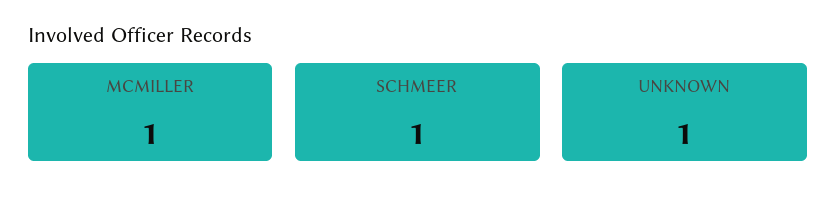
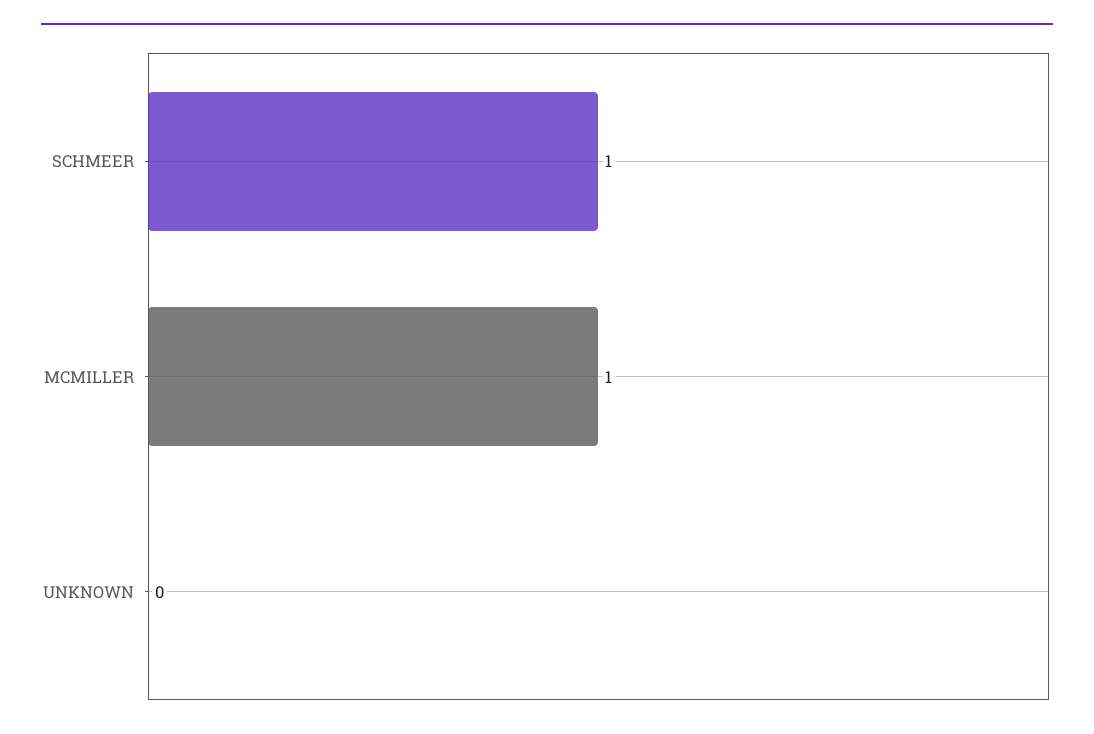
  {
    "MCMILLER": 1,
    "SCHMEER": 1,
-   "UNKNOWN": 1
+   "UNKNOWN": 0
  }

